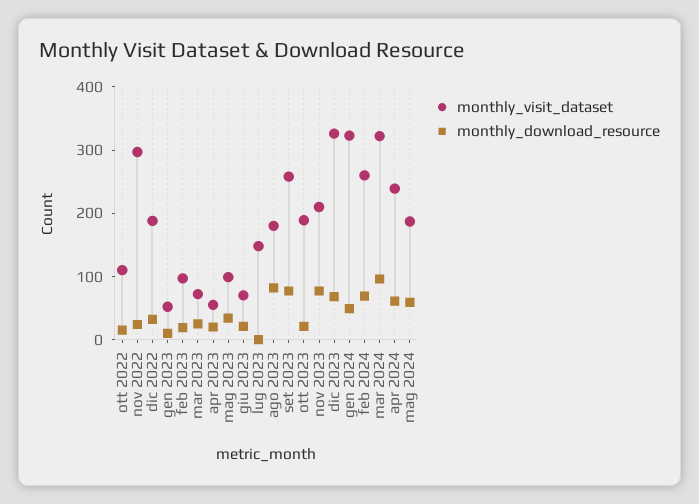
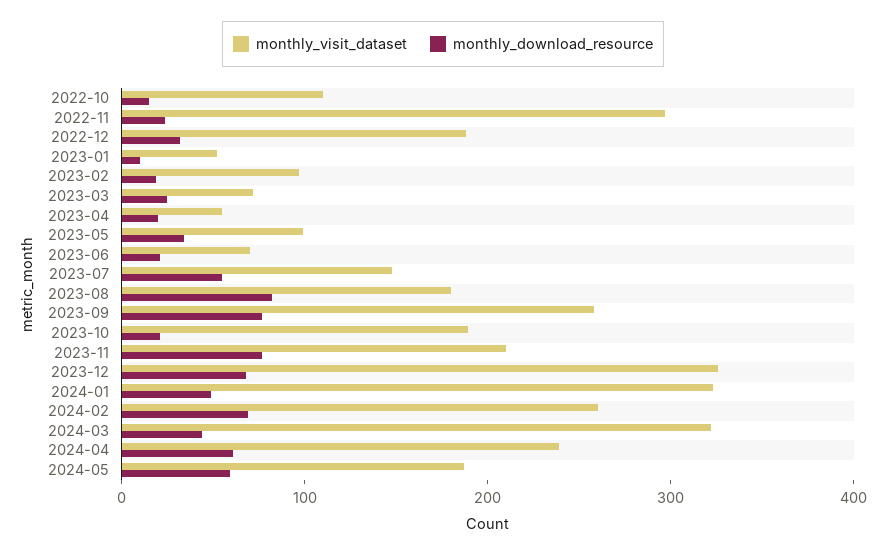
  {
    "monthly_visit_dataset": {
      "ott 2022": 120,
      "nov 2022": 300,
      "dic 2022": 180,
      "gen 2023": 60,
      "feb 2023": 100,
      "mar 2023": 80,
      "apr 2023": 60,
      "mag 2023": 100,
      "giu 2023": 80,
      "lug 2023": 140,
      "ago 2023": 180,
      "set 2023": 260,
      "ott 2023": 180,
      "nov 2023": 220,
      "dic 2023": 320,
      "gen 2024": 320,
      "feb 2024": 260,
      "mar 2024": 320,
      "apr 2024": 240,
      "mag 2024": 180
    },
    "monthly_download_resource": {
      "ott 2022": 20,
      "nov 2022": 20,
      "dic 2022": 40,
      "gen 2023": 20,
      "feb 2023": 20,
      "mar 2023": 20,
      "apr 2023": 20,
      "mag 2023": 40,
      "giu 2023": 20,
-     "lug 2023": 0,
+     "lug 2023": 60,
      "ago 2023": 80,
      "set 2023": 80,
      "ott 2023": 20,
      "nov 2023": 80,
      "dic 2023": 60,
      "gen 2024": 40,
      "feb 2024": 60,
-     "mar 2024": 100,
+     "mar 2024": 40,
      "apr 2024": 60,
      "mag 2024": 60
    }
  }

